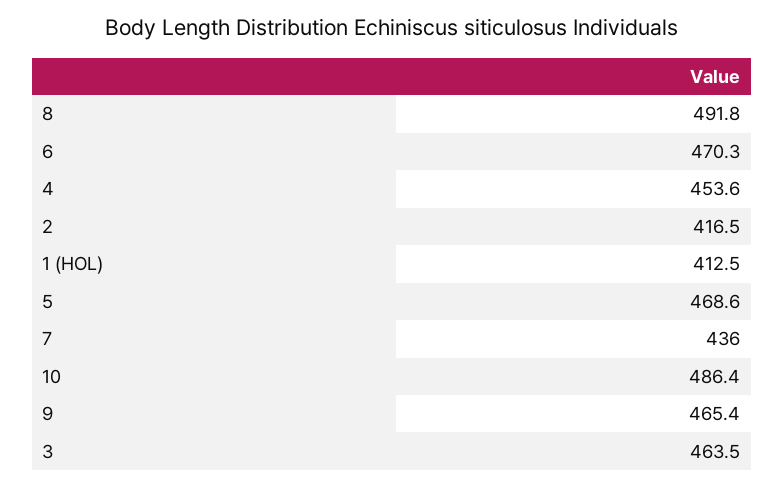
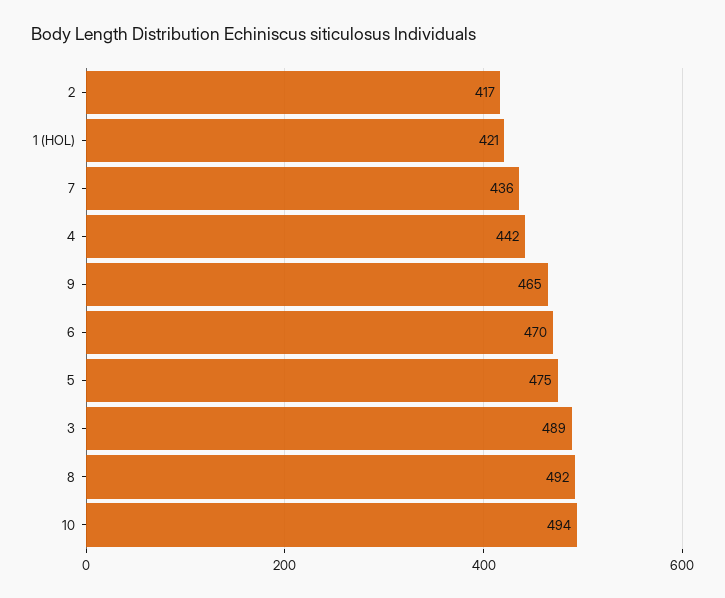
  {
    "8": 491.8,
    "6": 470.3,
-   "4": 453.6,
+   "4": 442,
    "2": 416.5,
-   "1 (HOL)": 412.5,
+   "1 (HOL)": 421,
-   "5": 468.6,
+   "5": 475,
    "7": 436,
-   "10": 486.4,
+   "10": 494,
    "9": 465.4,
-   "3": 463.5
+   "3": 489
  }

